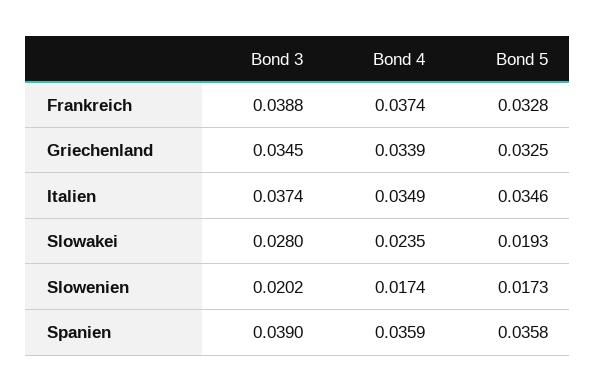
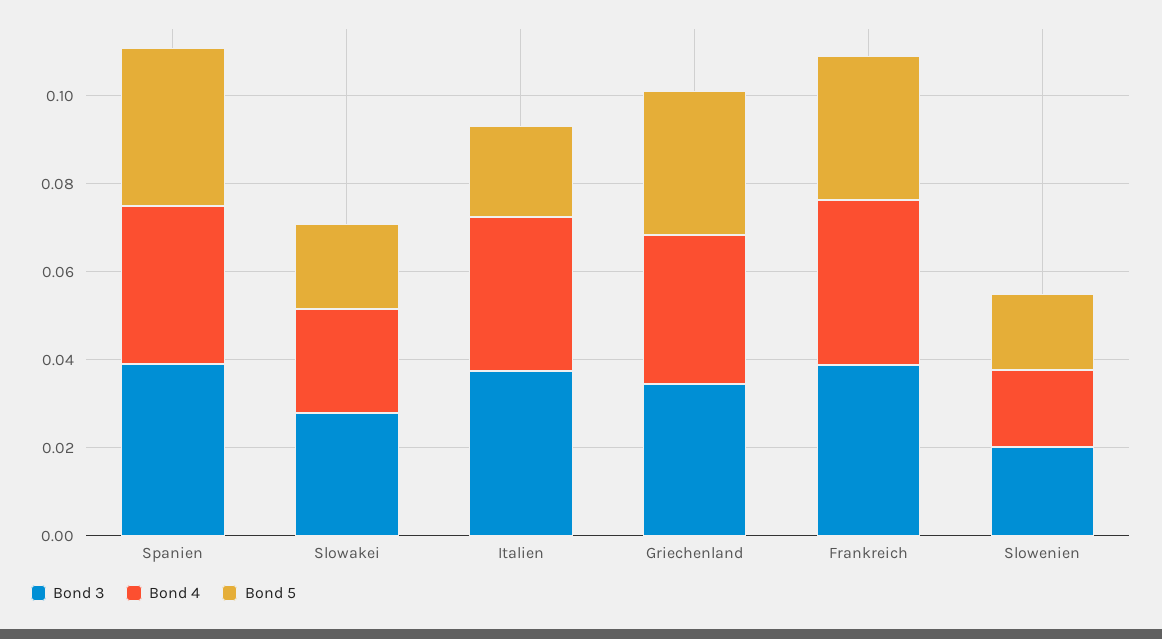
  {
    "Bond 3": {
      "Frankreich": 0.0388,
      "Griechenland": 0.0345,
      "Italien": 0.0374,
      "Slowakei": 0.028,
      "Slowenien": 0.0202,
      "Spanien": 0.039
    },
    "Bond 4": {
      "Frankreich": 0.0374,
      "Griechenland": 0.0339,
      "Italien": 0.0349,
      "Slowakei": 0.0235,
      "Slowenien": 0.0174,
      "Spanien": 0.0359
    },
    "Bond 5": {
      "Frankreich": 0.0328,
      "Griechenland": 0.0325,
-     "Italien": 0.0346,
+     "Italien": 0.02,
      "Slowakei": 0.0193,
      "Slowenien": 0.0173,
      "Spanien": 0.0358
    }
  }

